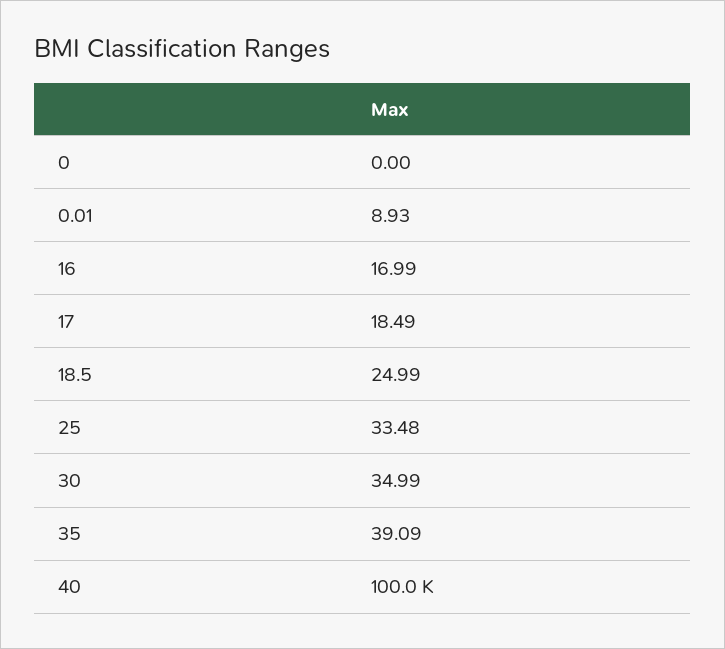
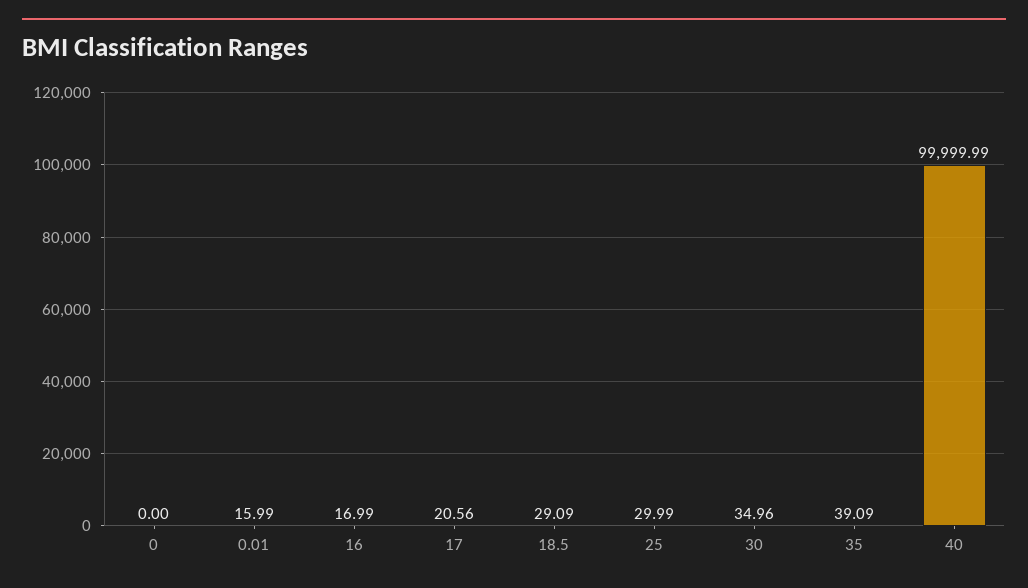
  {
    "0": 0,
-   "0.01": 8.93,
+   "0.01": 15.99,
    "16": 16.99,
-   "17": 18.49,
+   "17": 20.56,
-   "18.5": 24.99,
+   "18.5": 29.09,
-   "25": 33.48,
+   "25": 29.99,
-   "30": 34.99,
+   "30": 34.96,
    "35": 39.09,
    "40": 99999.99
  }

